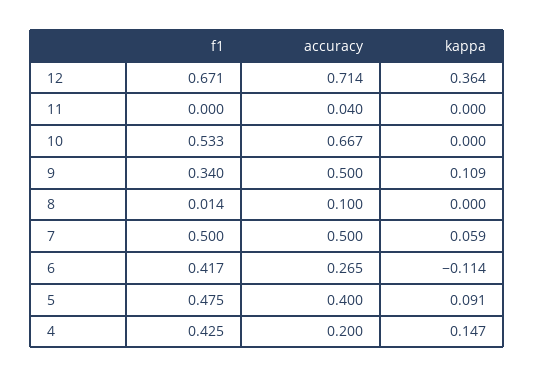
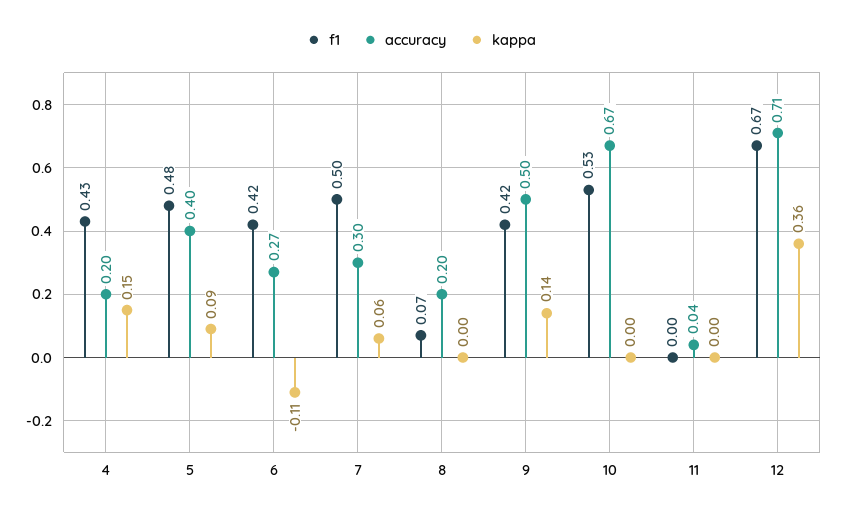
  {
    "f1": {
      "12": 0.671,
      "11": 0,
      "10": 0.533,
-     "9": 0.34,
+     "9": 0.42,
-     "8": 0.014,
+     "8": 0.07,
      "7": 0.5,
      "6": 0.417,
      "5": 0.475,
      "4": 0.425
    },
    "accuracy": {
      "12": 0.714,
      "11": 0.04,
      "10": 0.667,
      "9": 0.5,
-     "8": 0.1,
+     "8": 0.2,
-     "7": 0.5,
+     "7": 0.3,
      "6": 0.265,
      "5": 0.4,
      "4": 0.2
    },
    "kappa": {
      "12": 0.364,
      "11": 0,
      "10": 0,
-     "9": 0.109,
+     "9": 0.14,
      "8": 0,
      "7": 0.059,
      "6": -0.114,
      "5": 0.091,
      "4": 0.147
    }
  }

